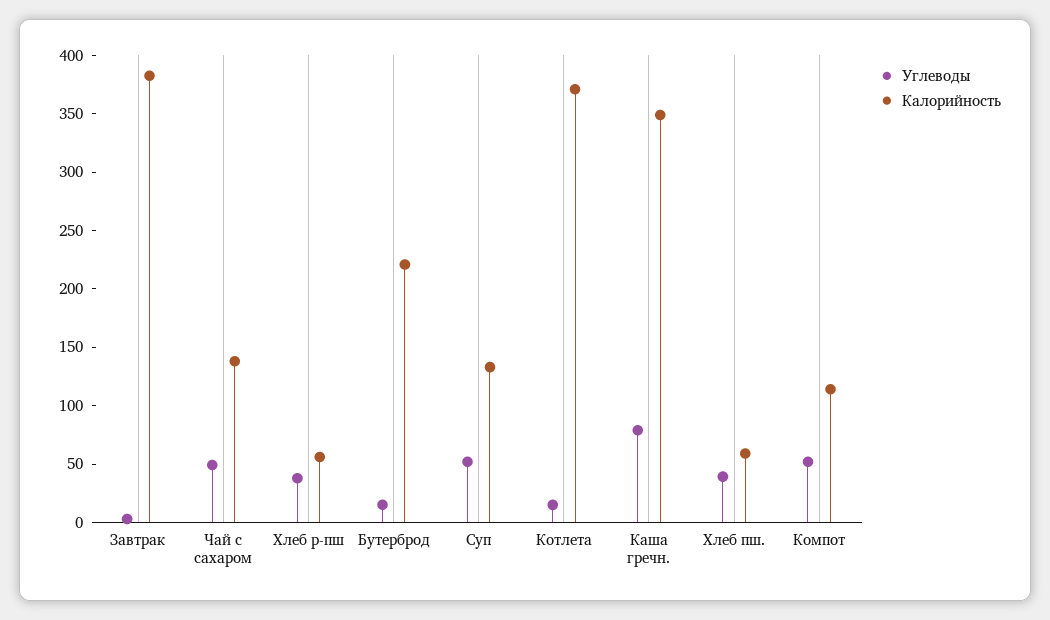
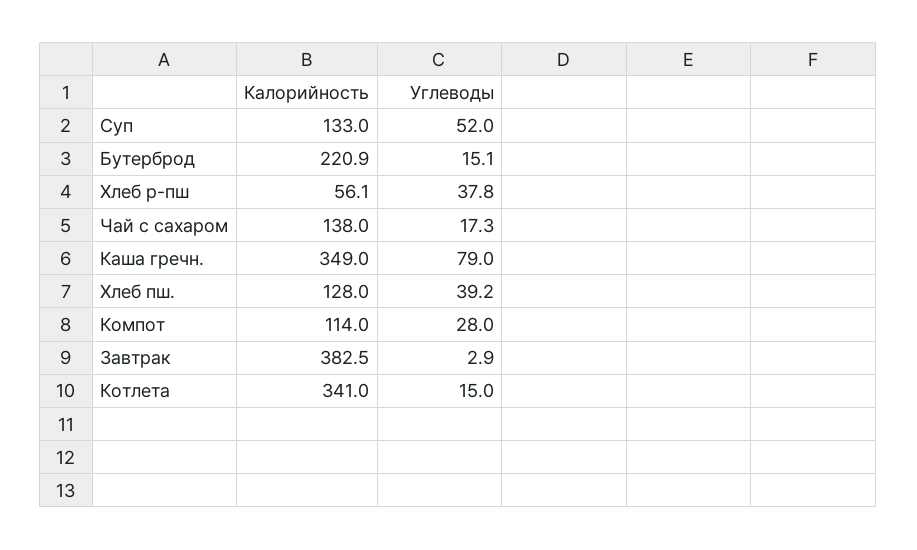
  {
    "Углеводы": {
      "Завтрак": 2.9,
-     "Чай с сахаром": 50,
+     "Чай с сахаром": 17.3,
      "Хлеб р-пш": 37.8,
      "Бутерброд": 15.1,
      "Суп": 52,
      "Котлета": 15,
      "Каша гречн.": 79,
      "Хлеб пш.": 39.2,
-     "Компот": 50
+     "Компот": 28
    },
    "Калорийность": {
      "Завтрак": 382.5,
      "Чай с сахаром": 138,
      "Хлеб р-пш": 56.1,
      "Бутерброд": 220.9,
      "Суп": 133,
-     "Котлета": 370,
+     "Котлета": 341,
      "Каша гречн.": 349,
-     "Хлеб пш.": 60,
+     "Хлеб пш.": 128,
      "Компот": 114
    }
  }

